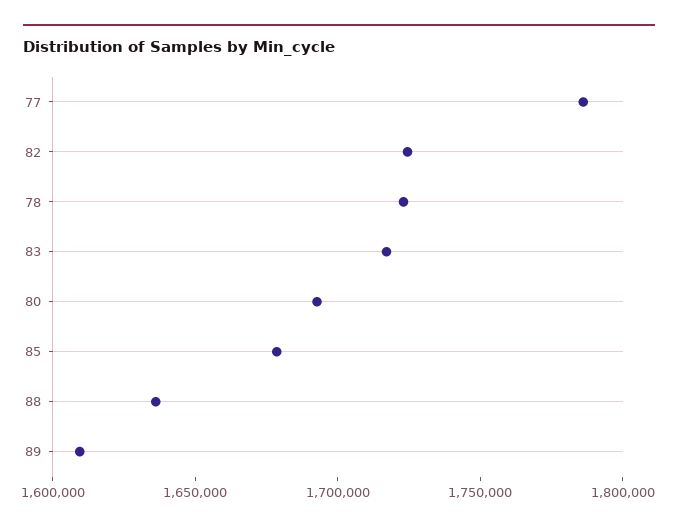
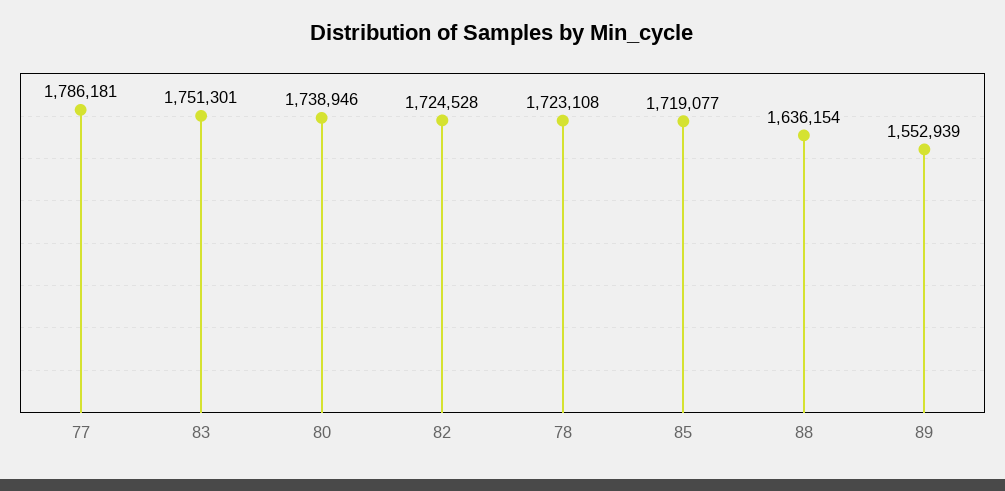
  {
    "77": 1786181,
    "82": 1724528,
    "78": 1723108,
-   "83": 1720000,
+   "83": 1751301,
-   "80": 1690000,
+   "80": 1738946,
-   "85": 1680000,
+   "85": 1719077,
    "88": 1636154,
-   "89": 1610000
+   "89": 1552939
  }

